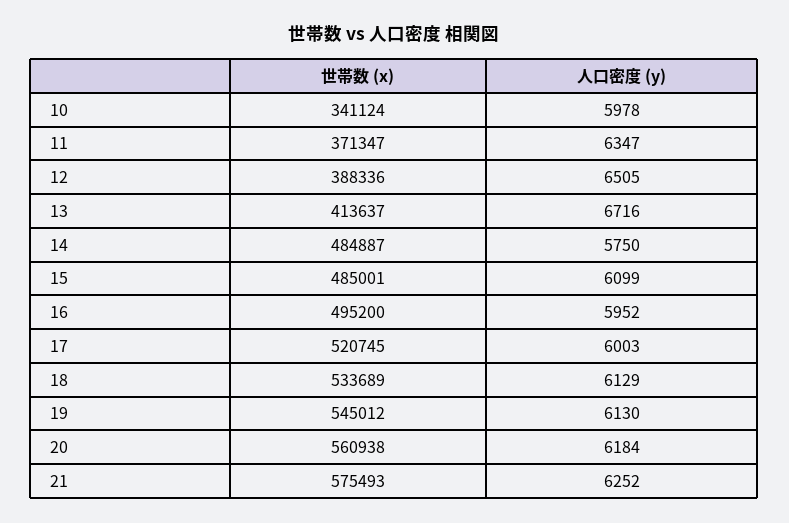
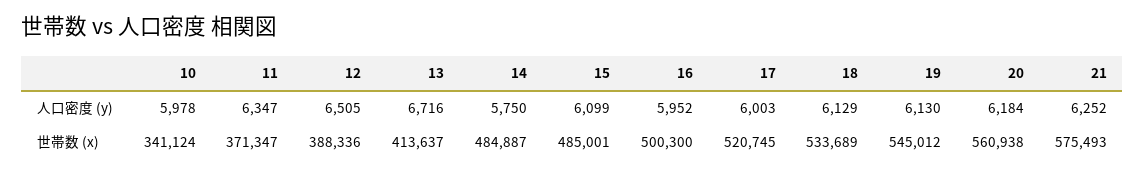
  {
    "世帯数 (x)": {
      "10": 341124,
      "11": 371347,
      "12": 388336,
      "13": 413637,
      "14": 484887,
      "15": 485001,
-     "16": 495200,
+     "16": 500300,
      "17": 520745,
      "18": 533689,
      "19": 545012,
      "20": 560938,
      "21": 575493
    },
    "人口密度 (y)": {
      "10": 5978,
      "11": 6347,
      "12": 6505,
      "13": 6716,
      "14": 5750,
      "15": 6099,
      "16": 5952,
      "17": 6003,
      "18": 6129,
      "19": 6130,
      "20": 6184,
      "21": 6252
    }
  }

